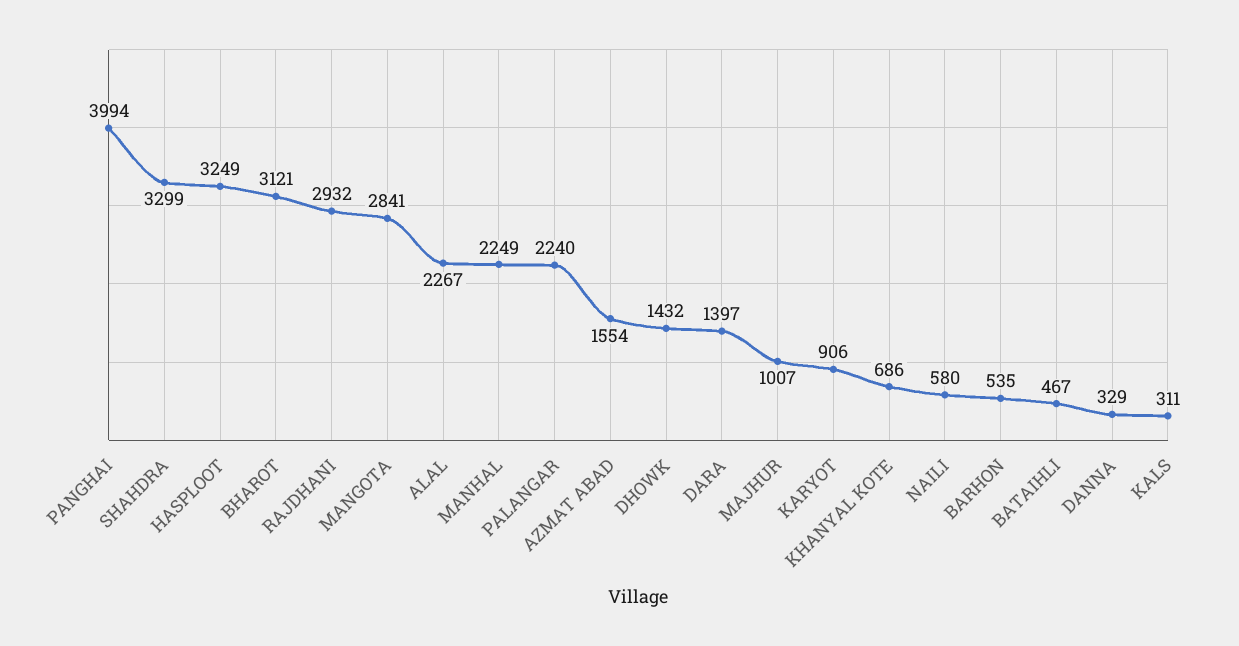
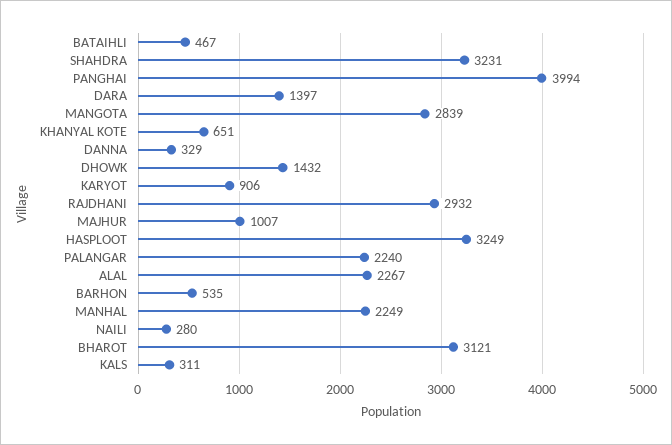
  {
    "PANGHAI": 3994,
-   "SHAHDRA": 3299,
+   "SHAHDRA": 3231,
    "HASPLOOT": 3249,
    "BHAROT": 3121,
    "RAJDHANI": 2932,
-   "MANGOTA": 2841,
+   "MANGOTA": 2839,
    "ALAL": 2267,
    "MANHAL": 2249,
    "PALANGAR": 2240,
-   "AZMAT ABAD": 1554,
    "DHOWK": 1432,
    "DARA": 1397,
    "MAJHUR": 1007,
    "KARYOT": 906,
-   "KHANYAL KOTE": 686,
+   "KHANYAL KOTE": 651,
-   "NAILI": 580,
+   "NAILI": 280,
    "BARHON": 535,
    "BATAIHLI": 467,
    "DANNA": 329,
    "KALS": 311
  }

